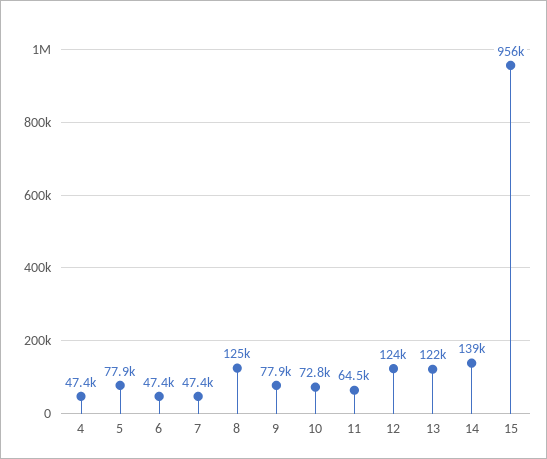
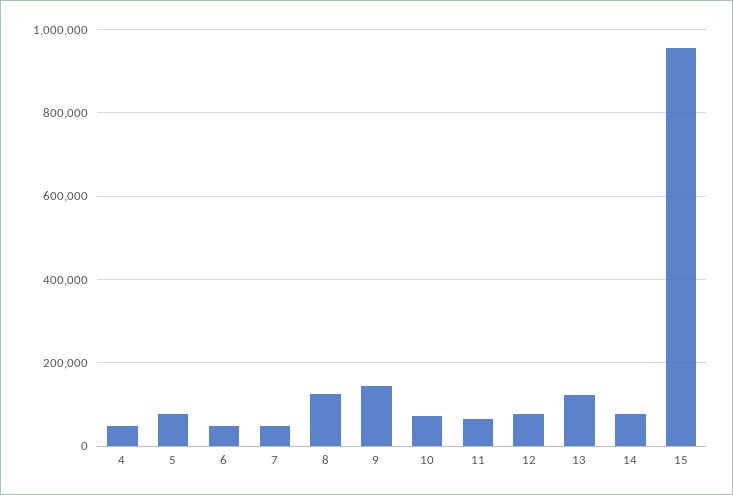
  {
    "4": 47400,
    "5": 77900,
    "6": 47400,
    "7": 47400,
    "8": 125000,
-   "9": 77900,
+   "9": 140000,
    "10": 72800,
    "11": 64500,
-   "12": 124000,
+   "12": 80000,
    "13": 122000,
-   "14": 139000,
+   "14": 80000,
    "15": 956000
  }

